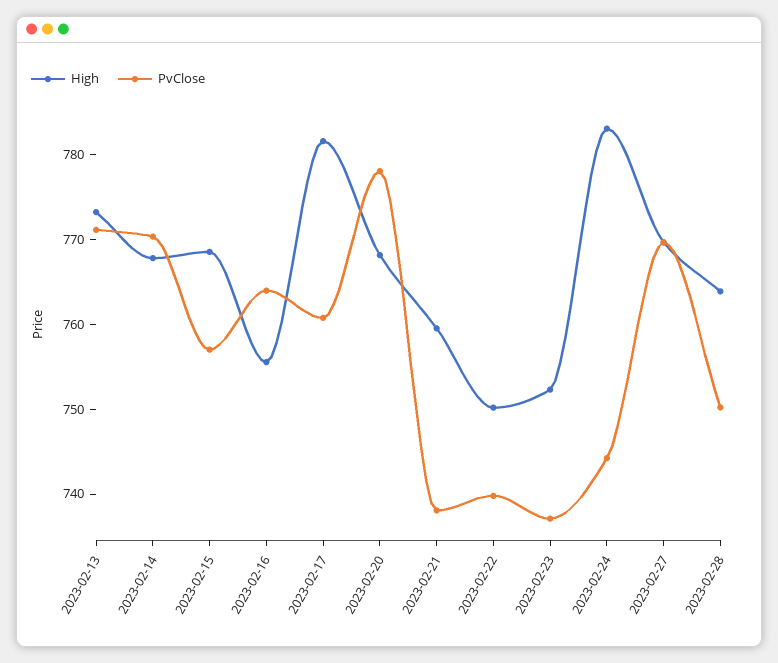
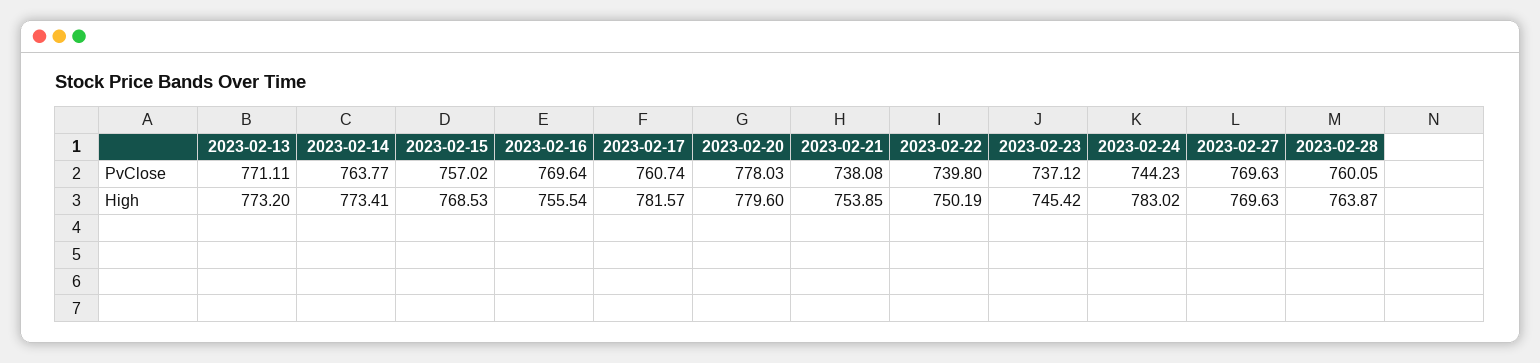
  {
    "High": {
      "2023-02-13": 773.2,
-     "2023-02-14": 768,
+     "2023-02-14": 773.41,
      "2023-02-15": 768.53,
      "2023-02-16": 755.54,
      "2023-02-17": 781.57,
-     "2023-02-20": 768,
+     "2023-02-20": 779.6,
-     "2023-02-21": 760,
+     "2023-02-21": 753.85,
      "2023-02-22": 750.19,
-     "2023-02-23": 752,
+     "2023-02-23": 745.42,
      "2023-02-24": 783.02,
      "2023-02-27": 769.63,
      "2023-02-28": 763.87
    },
    "PvClose": {
      "2023-02-13": 771.11,
-     "2023-02-14": 770,
+     "2023-02-14": 763.77,
      "2023-02-15": 757.02,
-     "2023-02-16": 764,
+     "2023-02-16": 769.64,
      "2023-02-17": 760.74,
      "2023-02-20": 778.03,
      "2023-02-21": 738.08,
      "2023-02-22": 739.8,
      "2023-02-23": 737.12,
      "2023-02-24": 744.23,
      "2023-02-27": 769.63,
-     "2023-02-28": 750
+     "2023-02-28": 760.05
    }
  }

